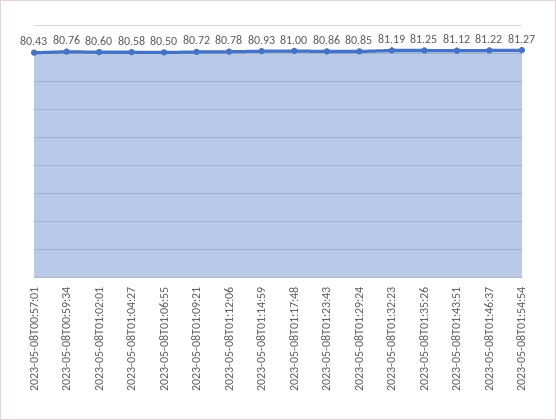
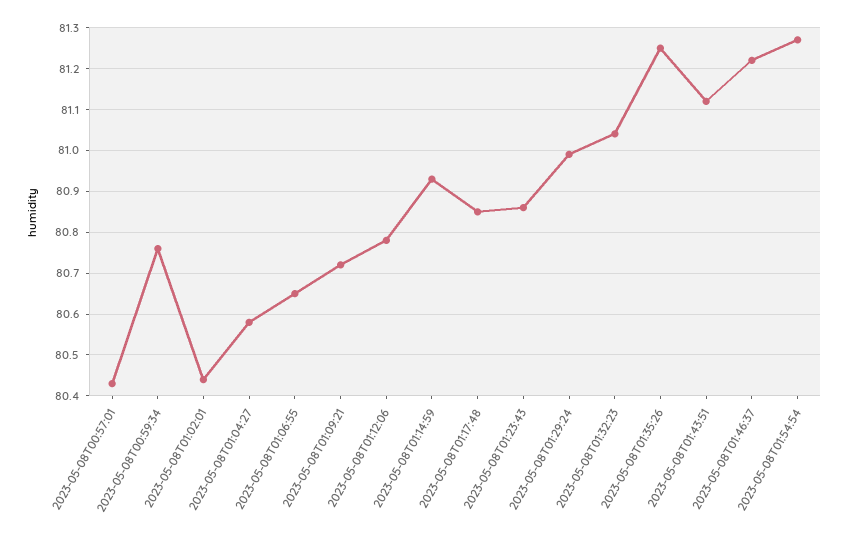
  {
    "2023-05-08T00:57:01": 80.43,
    "2023-05-08T00:59:34": 80.76,
-   "2023-05-08T01:02:01": 80.6,
+   "2023-05-08T01:02:01": 80.45,
    "2023-05-08T01:04:27": 80.58,
-   "2023-05-08T01:06:55": 80.5,
+   "2023-05-08T01:06:55": 80.65,
    "2023-05-08T01:09:21": 80.72,
    "2023-05-08T01:12:06": 80.78,
    "2023-05-08T01:14:59": 80.93,
-   "2023-05-08T01:17:48": 81,
+   "2023-05-08T01:17:48": 80.85,
    "2023-05-08T01:23:43": 80.86,
-   "2023-05-08T01:29:24": 80.85,
+   "2023-05-08T01:29:24": 81,
-   "2023-05-08T01:32:23": 81.19,
+   "2023-05-08T01:32:23": 81.05,
    "2023-05-08T01:35:26": 81.25,
    "2023-05-08T01:43:51": 81.12,
    "2023-05-08T01:46:37": 81.22,
    "2023-05-08T01:54:54": 81.27
  }

